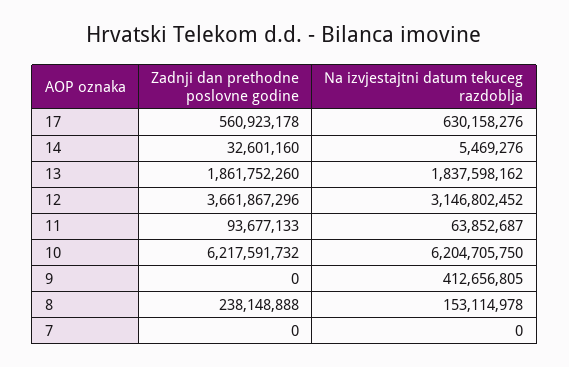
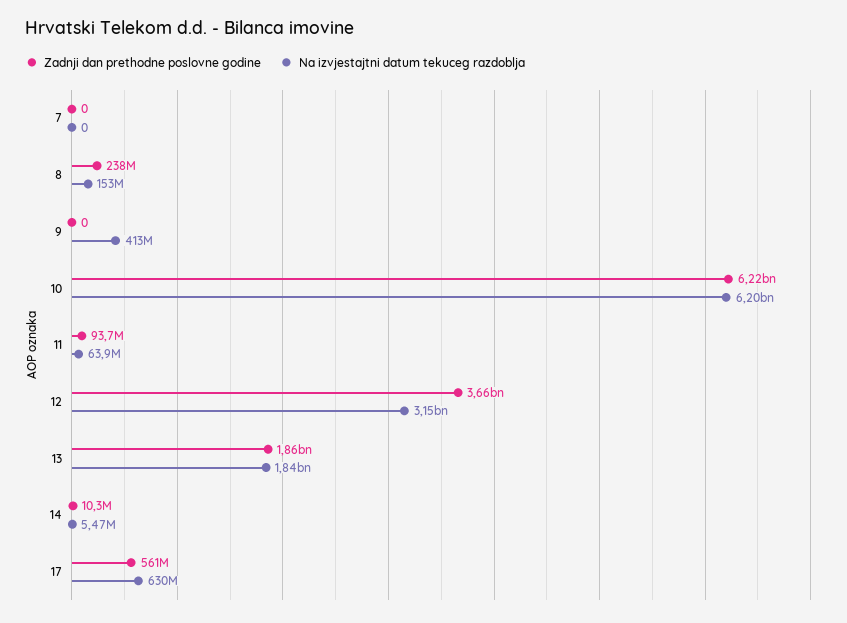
  {
    "Zadnji dan prethodne poslovne godine": {
      "17": 560923178,
-     "14": 32601160,
+     "14": 10300000,
      "13": 1861752260,
      "12": 3661867296,
      "11": 93677133,
      "10": 6217591732,
      "9": 0,
      "8": 238148888,
      "7": 0
    },
    "Na izvjestajtni datum tekuceg razdoblja": {
      "17": 630158276,
      "14": 5469276,
      "13": 1837598162,
      "12": 3146802452,
      "11": 63852687,
      "10": 6204705750,
      "9": 412656805,
      "8": 153114978,
      "7": 0
    }
  }

